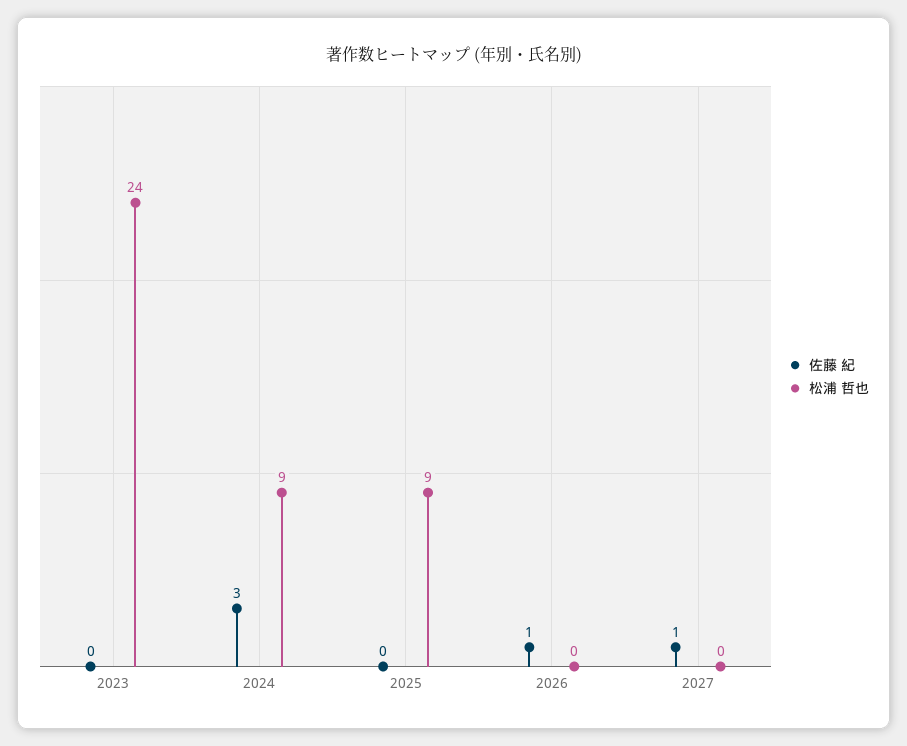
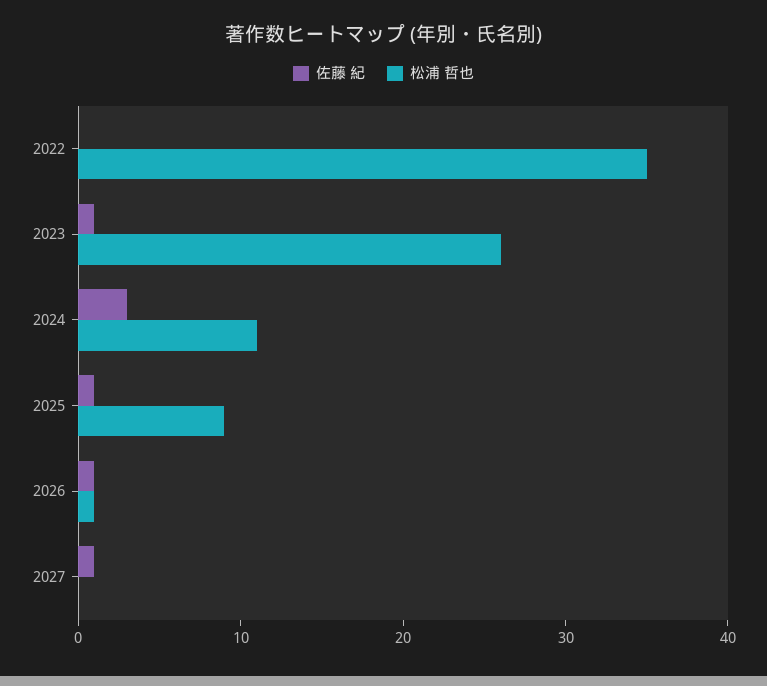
  {
    "佐藤 紀": {
-     "2023": 0,
+     "2023": 1,
      "2024": 3,
-     "2025": 0,
+     "2025": 1,
      "2026": 1,
-     "2027": 1
+     "2027": 1,
+     "2022": 0
    },
    "松浦 哲也": {
-     "2023": 24,
+     "2023": 26,
-     "2024": 9,
+     "2024": 11,
      "2025": 9,
-     "2026": 0,
+     "2026": 1,
-     "2027": 0
+     "2027": 0,
+     "2022": 35
    }
  }

